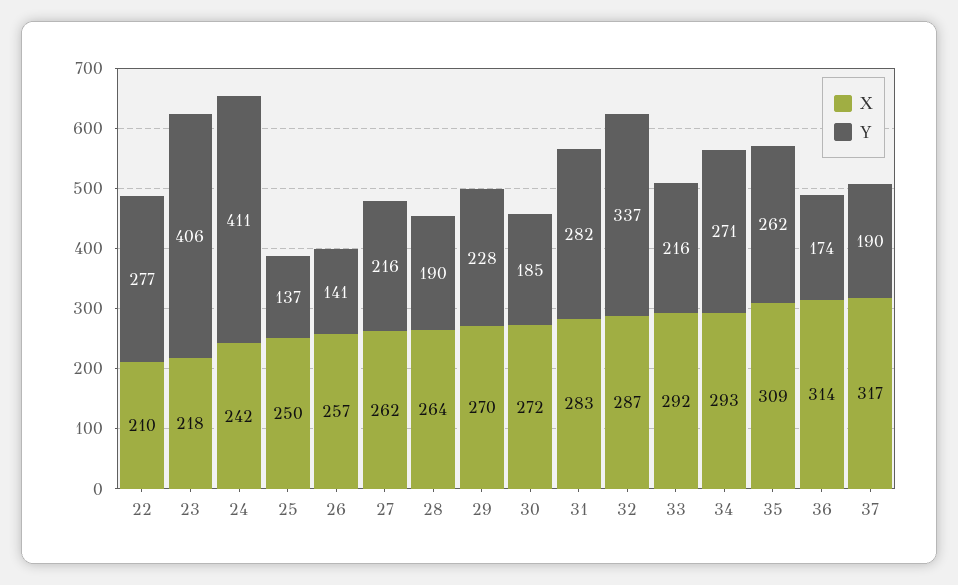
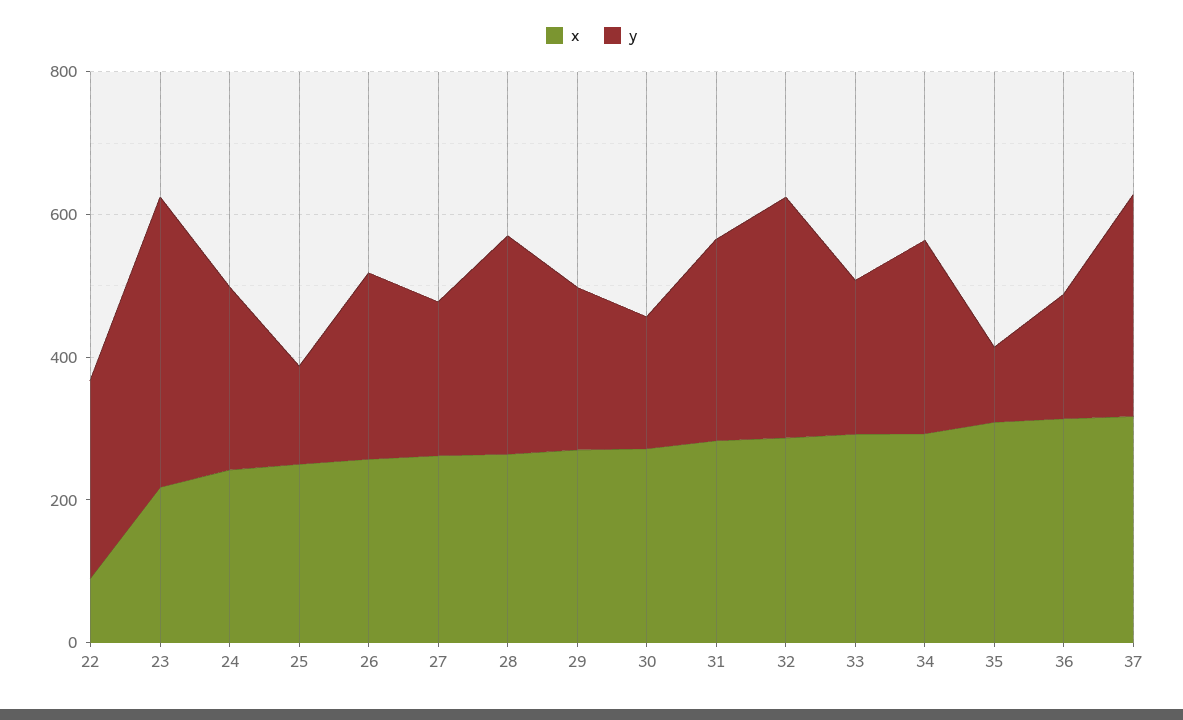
  {
    "X": {
-     "22": 210,
+     "22": 100,
      "23": 218,
      "24": 242,
      "25": 250,
      "26": 257,
      "27": 262,
      "28": 264,
      "29": 270,
      "30": 272,
      "31": 283,
      "32": 287,
      "33": 292,
      "34": 293,
      "35": 309,
      "36": 314,
      "37": 317
    },
    "Y": {
      "22": 277,
      "23": 406,
-     "24": 411,
+     "24": 250,
      "25": 137,
-     "26": 141,
+     "26": 250,
      "27": 216,
-     "28": 190,
+     "28": 300,
      "29": 228,
      "30": 185,
      "31": 282,
      "32": 337,
      "33": 216,
      "34": 271,
-     "35": 262,
+     "35": 100,
      "36": 174,
-     "37": 190
+     "37": 300
    }
  }

